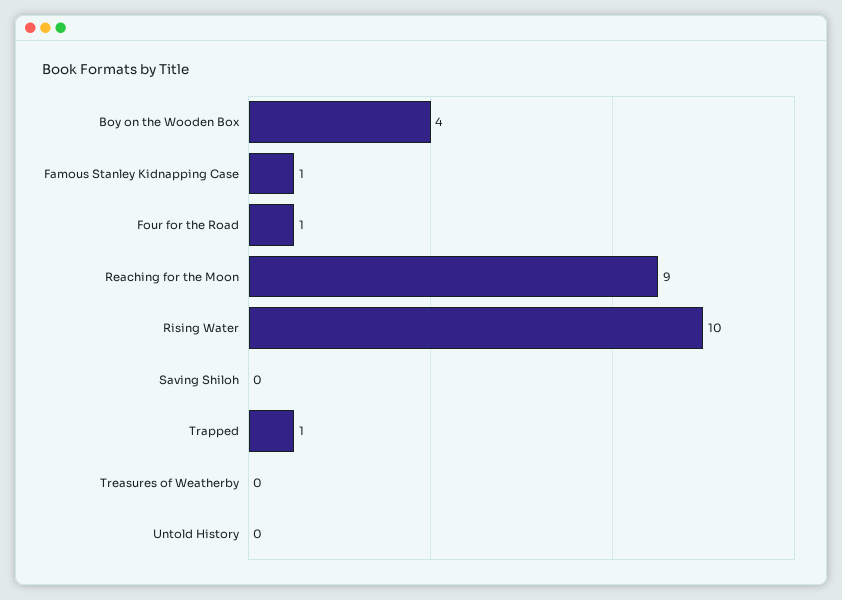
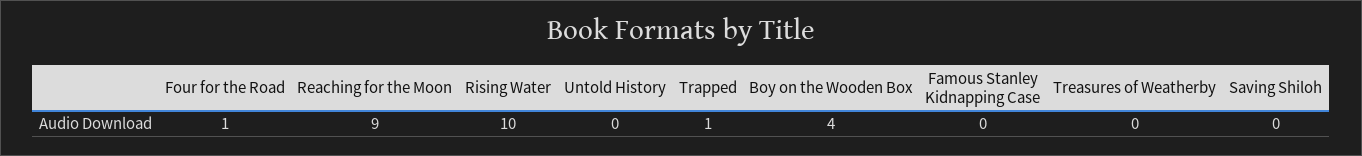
  {
    "Boy on the Wooden Box": 4,
-   "Famous Stanley Kidnapping Case": 1,
+   "Famous Stanley Kidnapping Case": 0,
    "Four for the Road": 1,
    "Reaching for the Moon": 9,
    "Rising Water": 10,
    "Saving Shiloh": 0,
    "Trapped": 1,
    "Treasures of Weatherby": 0,
    "Untold History": 0
  }

